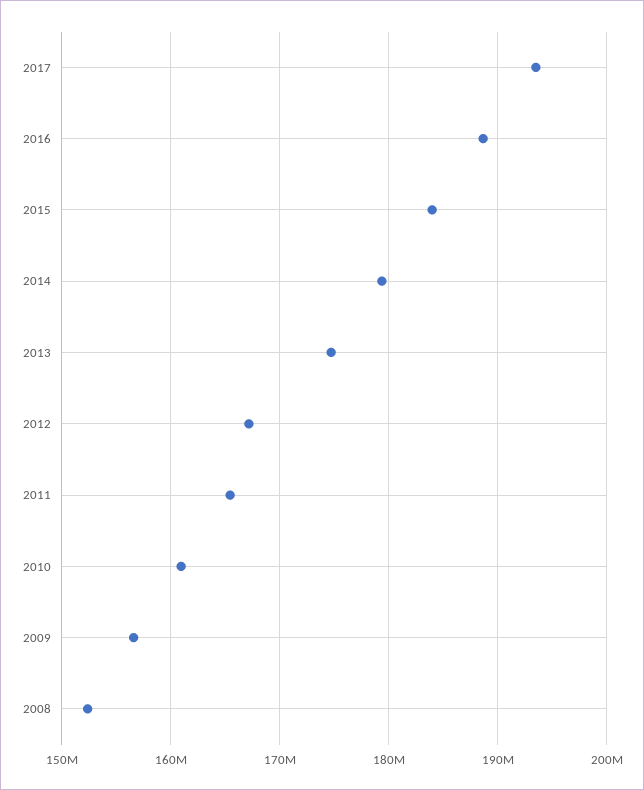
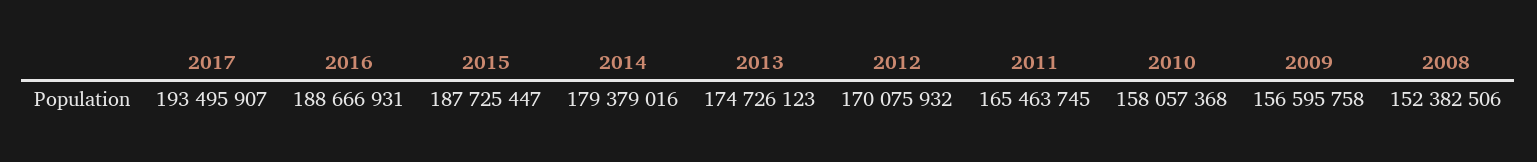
  {
    "2017": 193495907,
    "2016": 188666931,
-   "2015": 184000000,
+   "2015": 187725447,
    "2014": 179379016,
    "2013": 174726123,
-   "2012": 167000000,
+   "2012": 170075932,
    "2011": 165463745,
-   "2010": 161000000,
+   "2010": 158057368,
    "2009": 156595758,
    "2008": 152382506
  }

